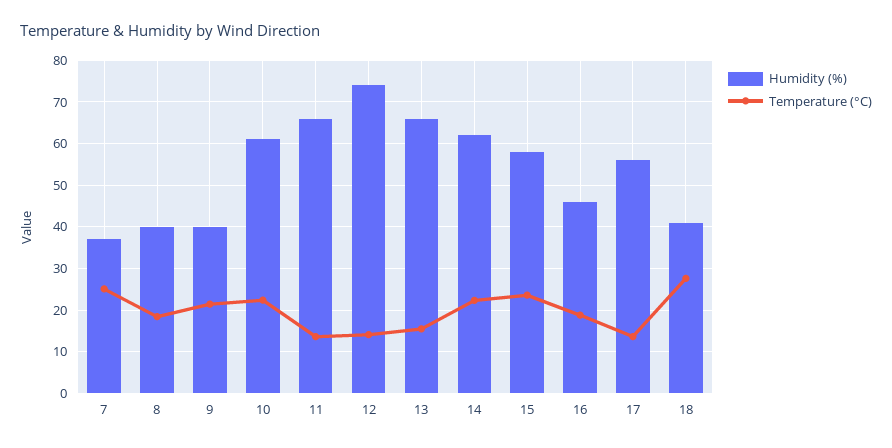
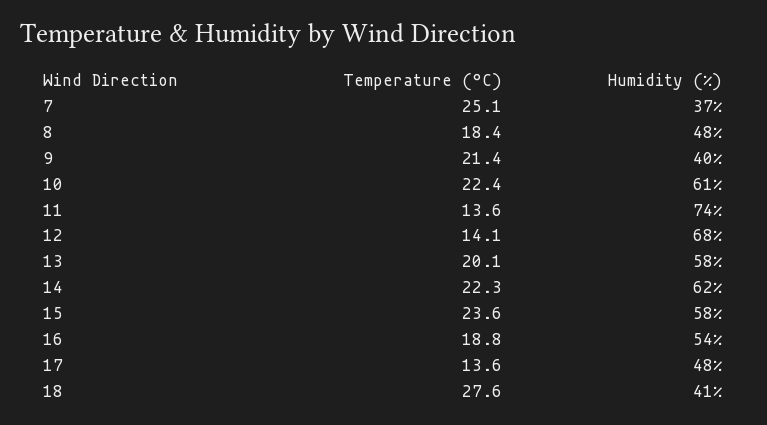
  {
    "Humidity (%)": {
      "7": 37,
-     "8": 40,
+     "8": 48,
      "9": 40,
      "10": 61,
-     "11": 66,
+     "11": 74,
-     "12": 74,
+     "12": 68,
-     "13": 66,
+     "13": 58,
      "14": 62,
      "15": 58,
-     "16": 46,
+     "16": 54,
-     "17": 56,
+     "17": 48,
      "18": 41
    },
    "Temperature (°C)": {
      "7": 25.1,
      "8": 18.4,
      "9": 21.4,
      "10": 22.4,
      "11": 13.6,
      "12": 14.1,
-     "13": 16,
+     "13": 20.1,
      "14": 22.3,
      "15": 23.6,
      "16": 18.8,
      "17": 13.6,
      "18": 27.6
    }
  }

